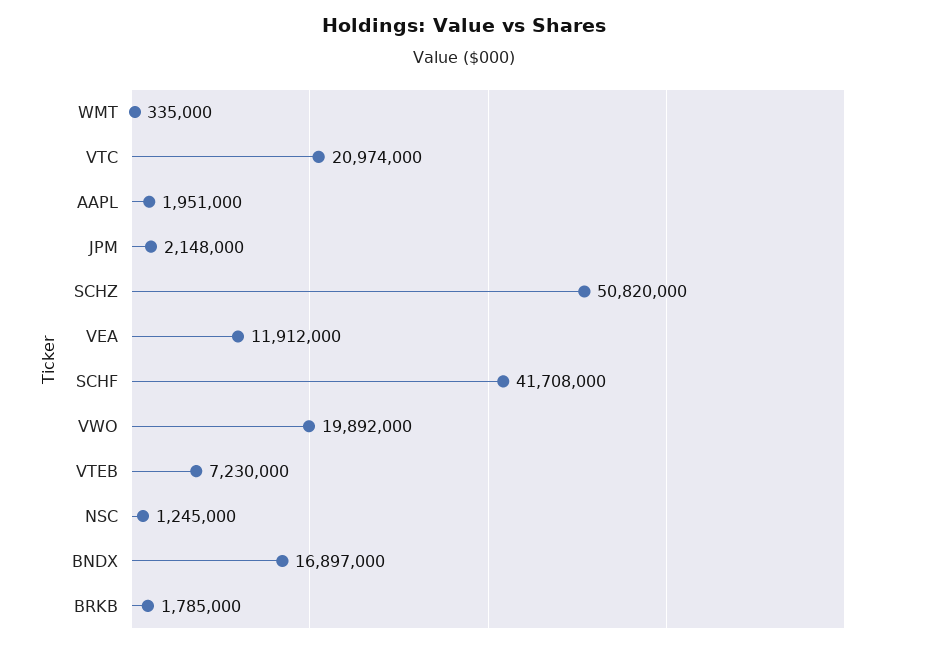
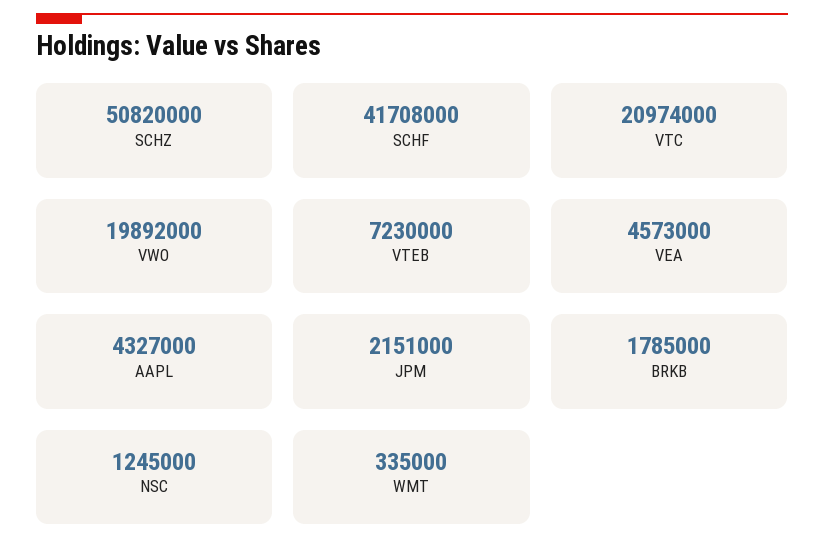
  {
    "WMT": 335000,
    "VTC": 20974000,
-   "AAPL": 1951000,
+   "AAPL": 4327000,
-   "JPM": 2148000,
+   "JPM": 2151000,
    "SCHZ": 50820000,
-   "VEA": 11912000,
+   "VEA": 4573000,
    "SCHF": 41708000,
    "VWO": 19892000,
    "VTEB": 7230000,
    "NSC": 1245000,
-   "BNDX": 16897000,
    "BRKB": 1785000
  }

